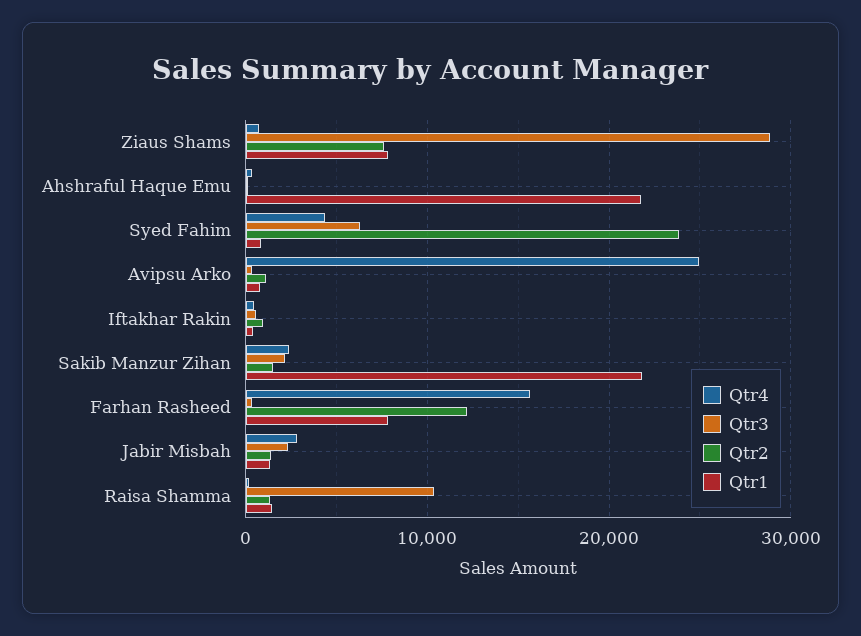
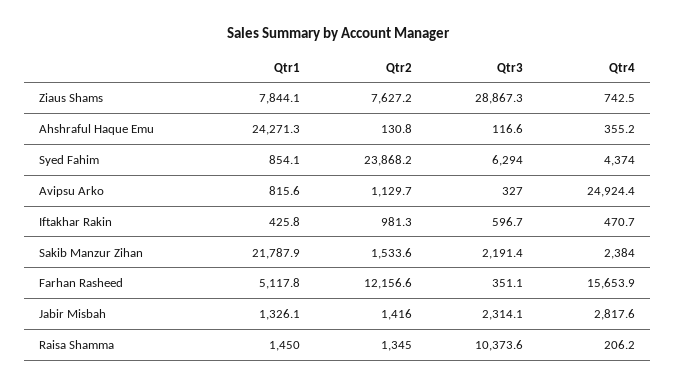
  {
    "Qtr4": {
      "Ziaus Shams": 742.5,
      "Ahshraful Haque Emu": 355.2,
      "Syed Fahim": 4374,
      "Avipsu Arko": 24924.4,
      "Iftakhar Rakin": 470.7,
      "Sakib Manzur Zihan": 2384,
      "Farhan Rasheed": 15653.9,
      "Jabir Misbah": 2817.6,
      "Raisa Shamma": 206.2
    },
    "Qtr3": {
      "Ziaus Shams": 28867.3,
      "Ahshraful Haque Emu": 116.6,
      "Syed Fahim": 6294,
      "Avipsu Arko": 327,
      "Iftakhar Rakin": 596.7,
      "Sakib Manzur Zihan": 2191.4,
      "Farhan Rasheed": 351.1,
      "Jabir Misbah": 2314.1,
      "Raisa Shamma": 10373.6
    },
    "Qtr2": {
      "Ziaus Shams": 7627.2,
      "Ahshraful Haque Emu": 130.8,
      "Syed Fahim": 23868.2,
      "Avipsu Arko": 1129.7,
      "Iftakhar Rakin": 981.3,
      "Sakib Manzur Zihan": 1533.6,
      "Farhan Rasheed": 12156.6,
      "Jabir Misbah": 1416,
      "Raisa Shamma": 1345
    },
    "Qtr1": {
      "Ziaus Shams": 7844.1,
-     "Ahshraful Haque Emu": 22000,
+     "Ahshraful Haque Emu": 24271.3,
      "Syed Fahim": 854.1,
      "Avipsu Arko": 815.6,
      "Iftakhar Rakin": 425.8,
      "Sakib Manzur Zihan": 21787.9,
-     "Farhan Rasheed": 8000,
+     "Farhan Rasheed": 5117.8,
      "Jabir Misbah": 1326.1,
      "Raisa Shamma": 1450
    }
  }

